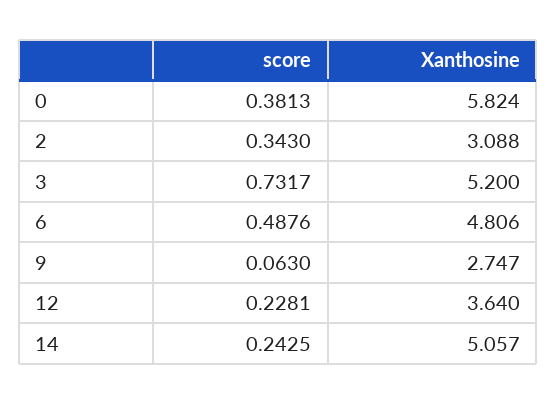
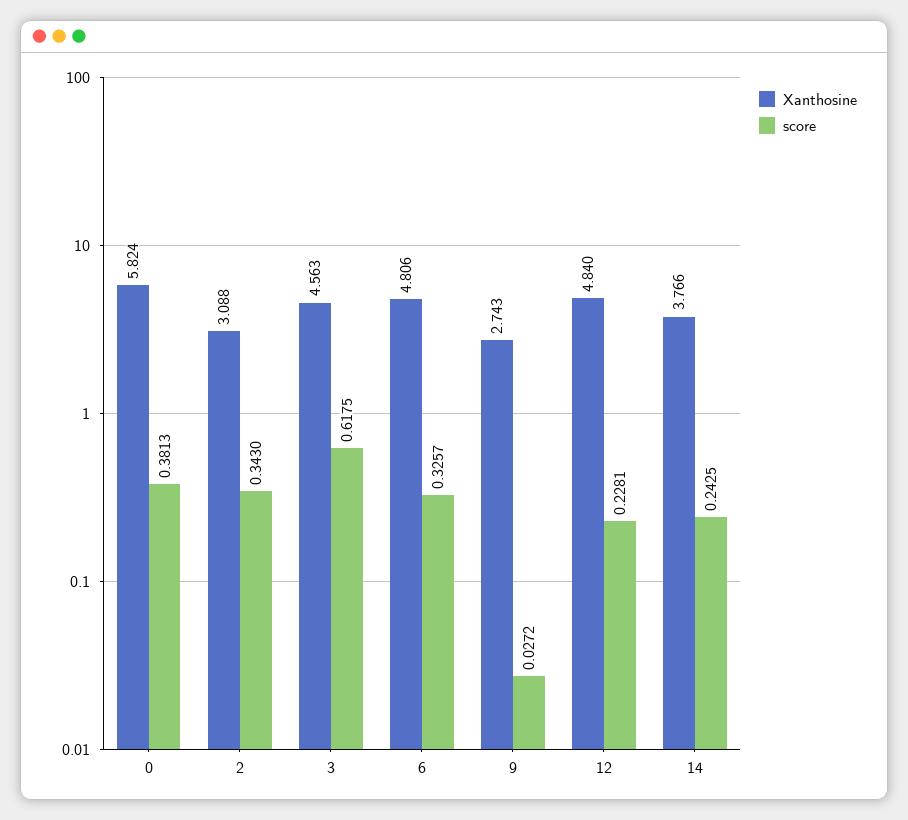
  {
    "score": {
      "0": 0.3813,
      "2": 0.343,
-     "3": 0.7317,
+     "3": 0.6175,
-     "6": 0.4876,
+     "6": 0.3257,
-     "9": 0.063,
+     "9": 0.0272,
      "12": 0.2281,
      "14": 0.2425
    },
    "Xanthosine": {
      "0": 5.824,
      "2": 3.088,
-     "3": 5.2,
+     "3": 4.563,
      "6": 4.806,
-     "9": 2.747,
+     "9": 2.743,
-     "12": 3.64,
+     "12": 4.84,
-     "14": 5.057
+     "14": 3.766
    }
  }

